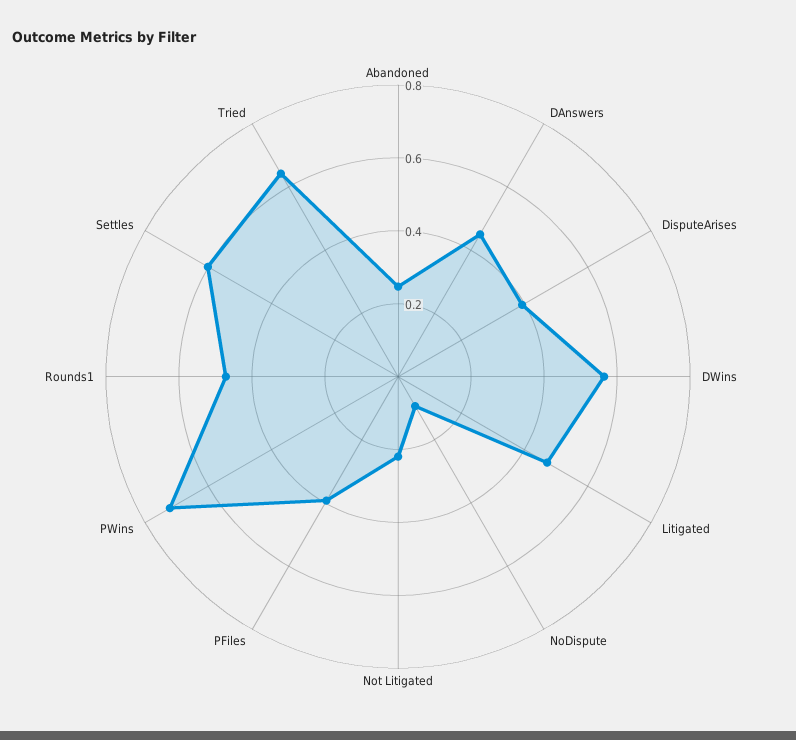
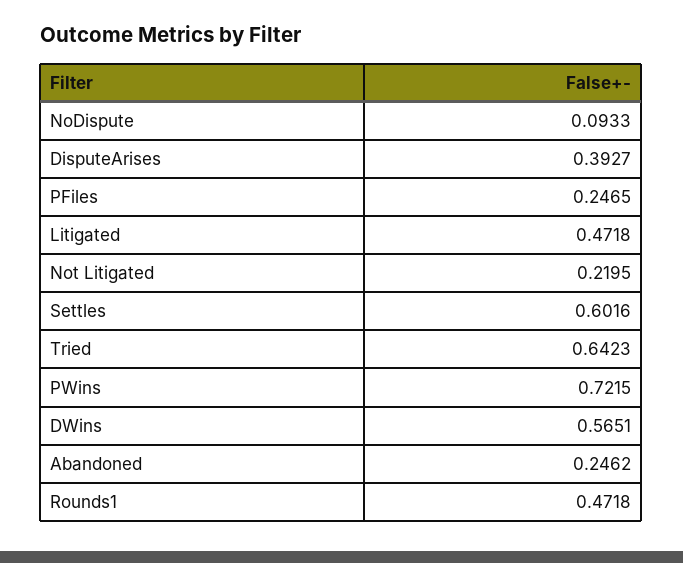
  {
    "Abandoned": 0.2462,
-   "DAnswers": 0.45,
    "DisputeArises": 0.3927,
    "DWins": 0.5651,
    "Litigated": 0.4718,
    "NoDispute": 0.0933,
    "Not Litigated": 0.2195,
-   "PFiles": 0.4,
+   "PFiles": 0.2465,
    "PWins": 0.7215,
    "Rounds1": 0.4718,
    "Settles": 0.6016,
    "Tried": 0.6423
  }

